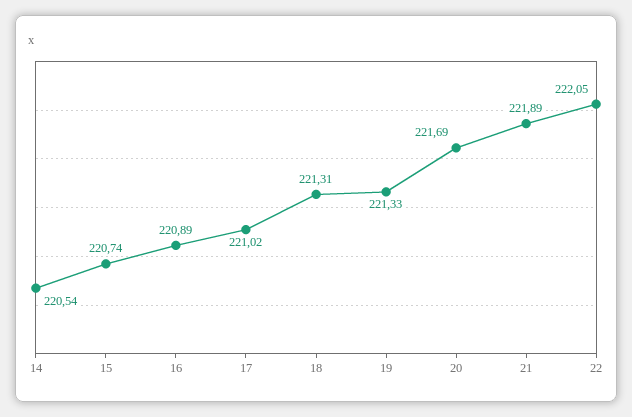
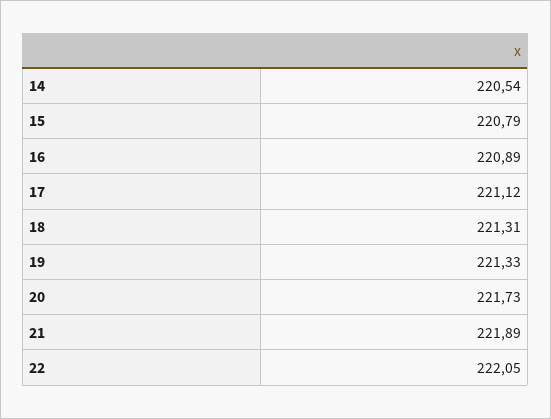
  {
    "14": 220.54,
-   "15": 220.74,
+   "15": 220.79,
    "16": 220.89,
-   "17": 221.02,
+   "17": 221.12,
    "18": 221.31,
    "19": 221.33,
-   "20": 221.69,
+   "20": 221.73,
    "21": 221.89,
    "22": 222.05
  }

